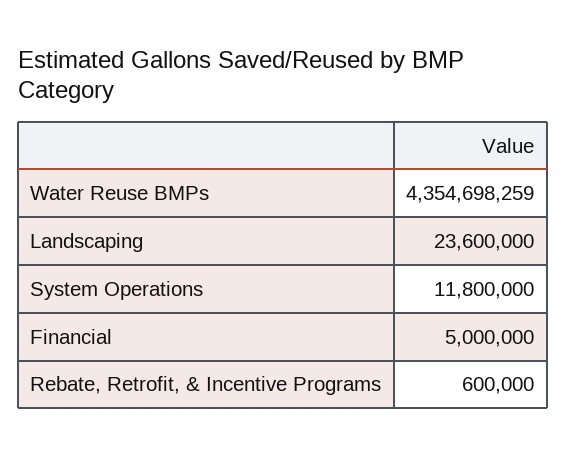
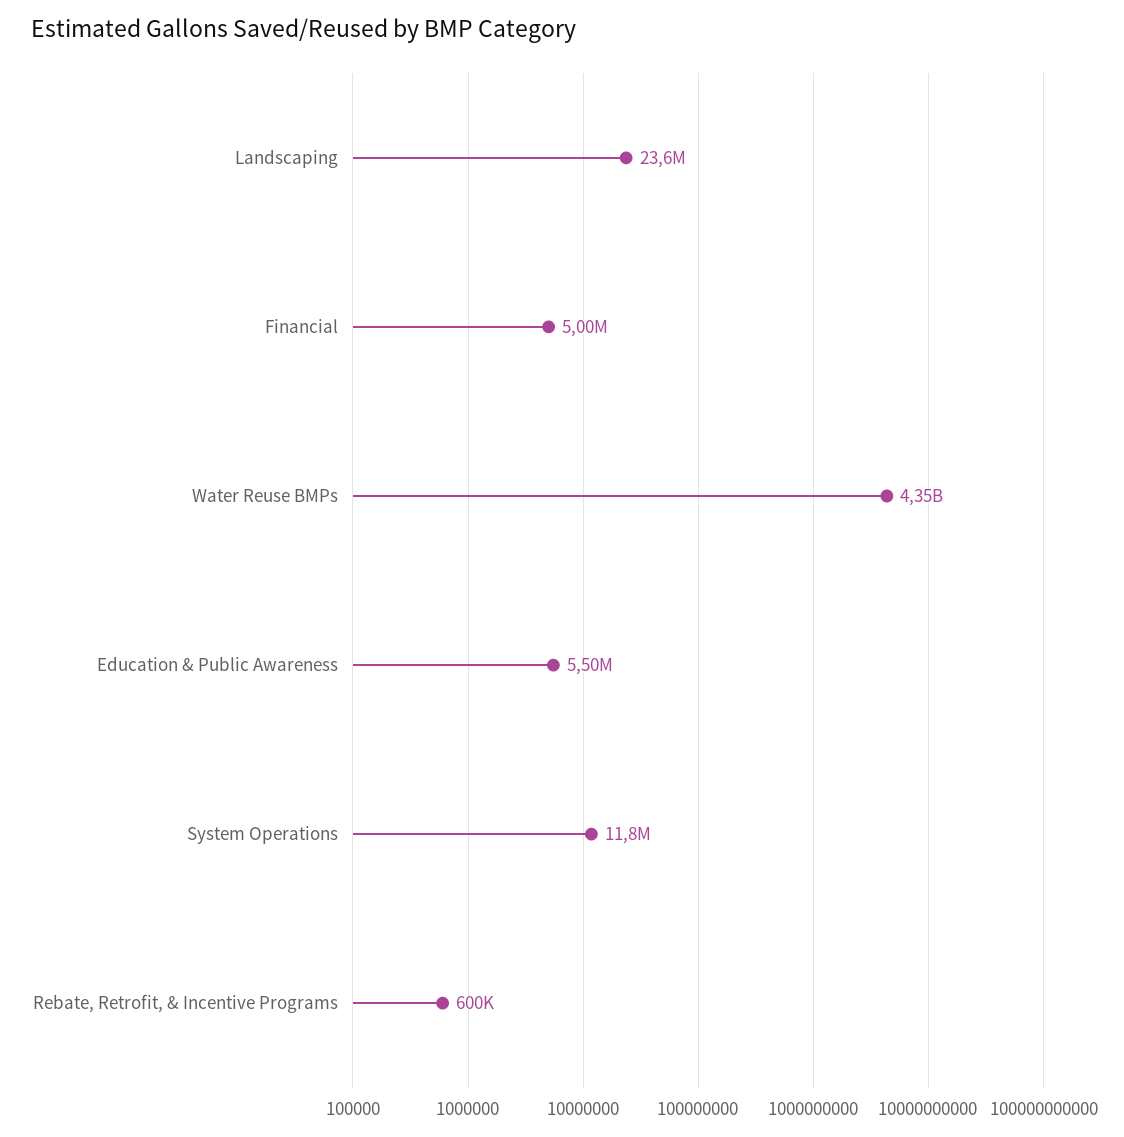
  {
    "Water Reuse BMPs": 4354698259,
    "Landscaping": 23600000,
    "System Operations": 11800000,
    "Financial": 5000000,
-   "Rebate, Retrofit, & Incentive Programs": 600000
+   "Rebate, Retrofit, & Incentive Programs": 600000,
+   "Education & Public Awareness": 5500000
  }

